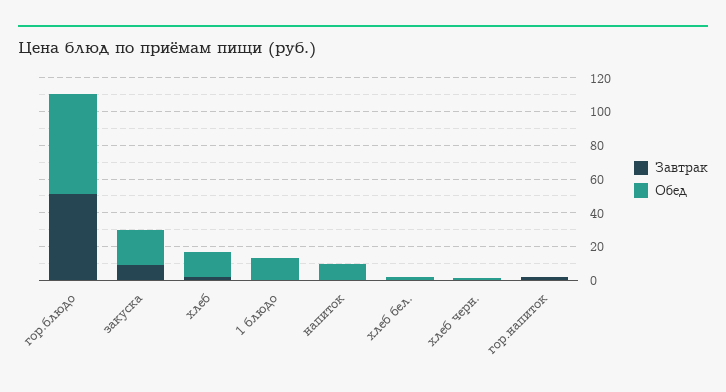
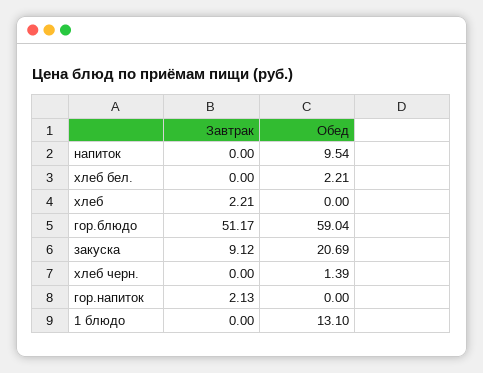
  {
    "Завтрак": {
      "гор.блюдо": 51.17,
      "закуска": 9.12,
      "хлеб": 2.21,
      "1 блюдо": 0,
      "напиток": 0,
      "хлеб бел.": 0,
      "хлеб черн.": 0,
      "гор.напиток": 2.13
    },
    "Обед": {
      "гор.блюдо": 59.04,
      "закуска": 20.69,
-     "хлеб": 15,
+     "хлеб": 0,
      "1 блюдо": 13.1,
      "напиток": 9.54,
      "хлеб бел.": 2.21,
      "хлеб черн.": 1.39,
      "гор.напиток": 0
    }
  }

